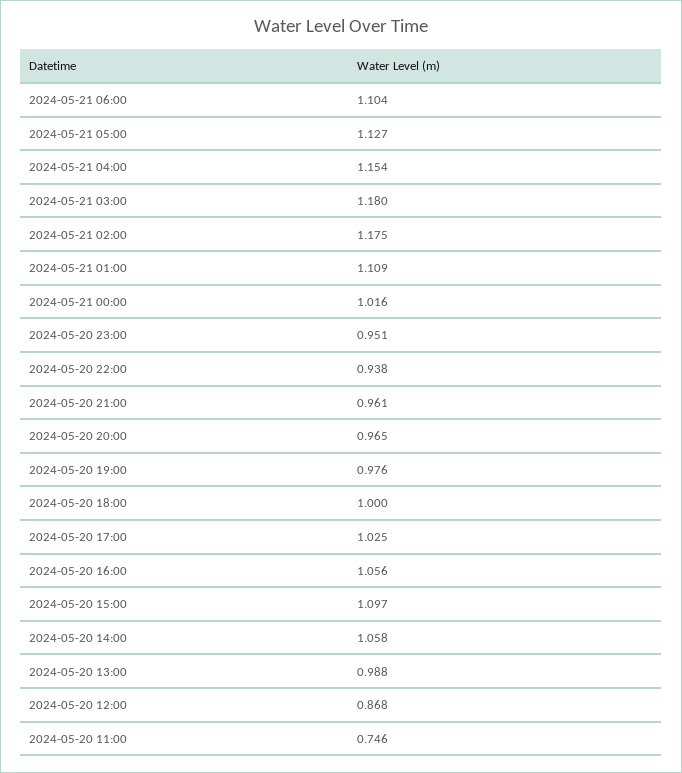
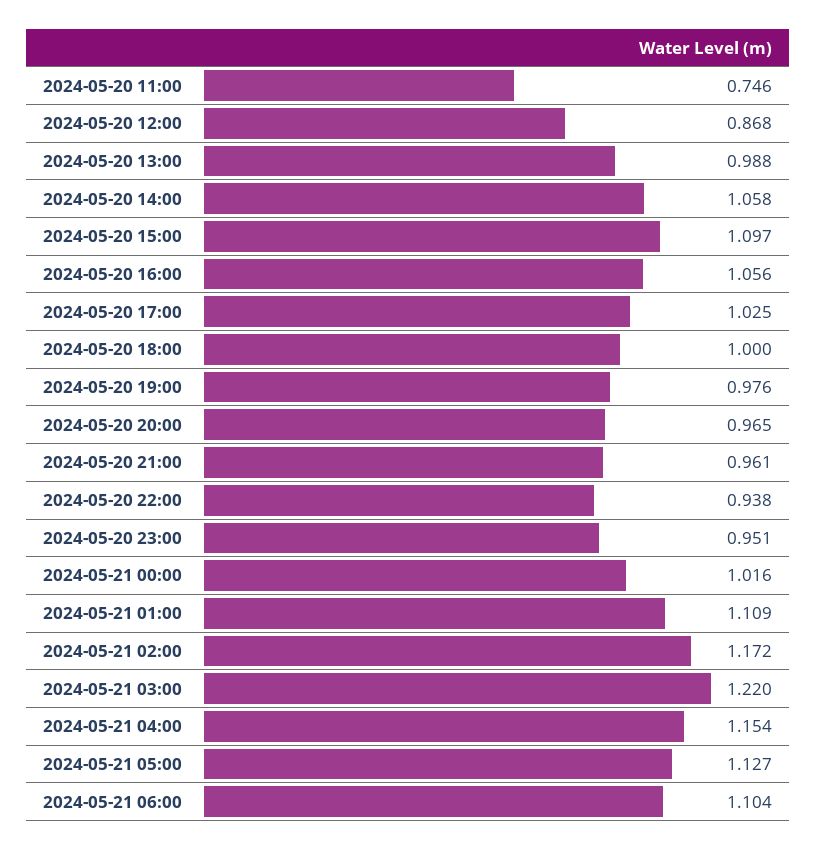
  {
    "2024-05-21 06:00": 1.104,
    "2024-05-21 05:00": 1.127,
    "2024-05-21 04:00": 1.154,
-   "2024-05-21 03:00": 1.18,
+   "2024-05-21 03:00": 1.22,
-   "2024-05-21 02:00": 1.175,
+   "2024-05-21 02:00": 1.172,
    "2024-05-21 01:00": 1.109,
    "2024-05-21 00:00": 1.016,
    "2024-05-20 23:00": 0.951,
    "2024-05-20 22:00": 0.938,
    "2024-05-20 21:00": 0.961,
    "2024-05-20 20:00": 0.965,
    "2024-05-20 19:00": 0.976,
    "2024-05-20 18:00": 1,
    "2024-05-20 17:00": 1.025,
    "2024-05-20 16:00": 1.056,
    "2024-05-20 15:00": 1.097,
    "2024-05-20 14:00": 1.058,
    "2024-05-20 13:00": 0.988,
    "2024-05-20 12:00": 0.868,
    "2024-05-20 11:00": 0.746
  }

